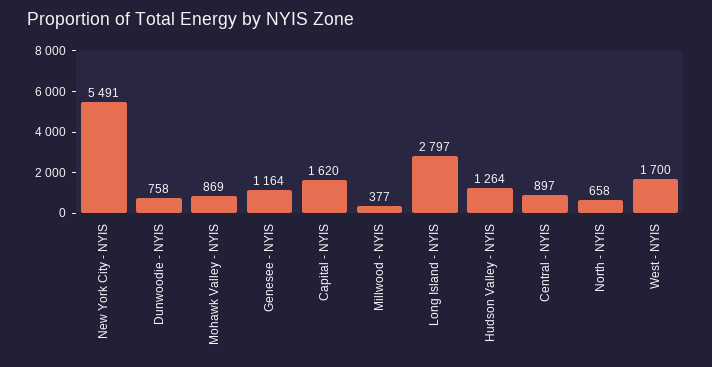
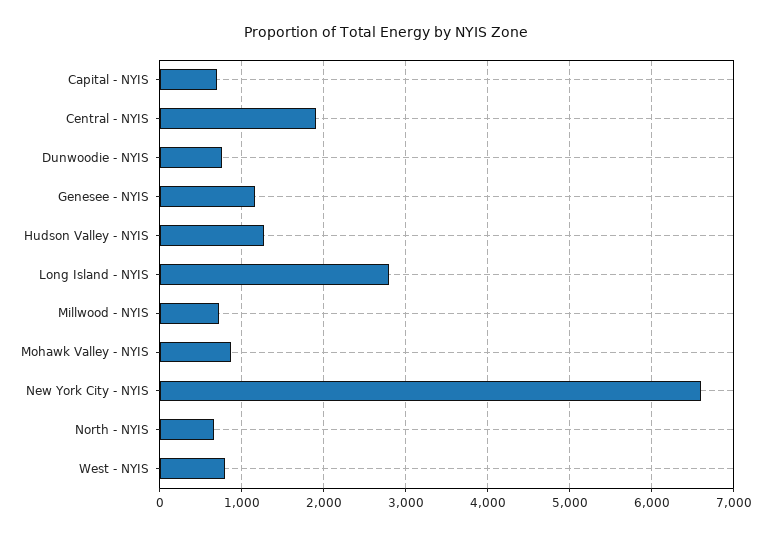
  {
-   "New York City - NYIS": 5491,
+   "New York City - NYIS": 6600,
    "Dunwoodie - NYIS": 758,
    "Mohawk Valley - NYIS": 869,
    "Genesee - NYIS": 1164,
-   "Capital - NYIS": 1620,
+   "Capital - NYIS": 700,
-   "Millwood - NYIS": 377,
+   "Millwood - NYIS": 700,
    "Long Island - NYIS": 2797,
    "Hudson Valley - NYIS": 1264,
-   "Central - NYIS": 897,
+   "Central - NYIS": 1900,
    "North - NYIS": 658,
-   "West - NYIS": 1700
+   "West - NYIS": 800
  }

